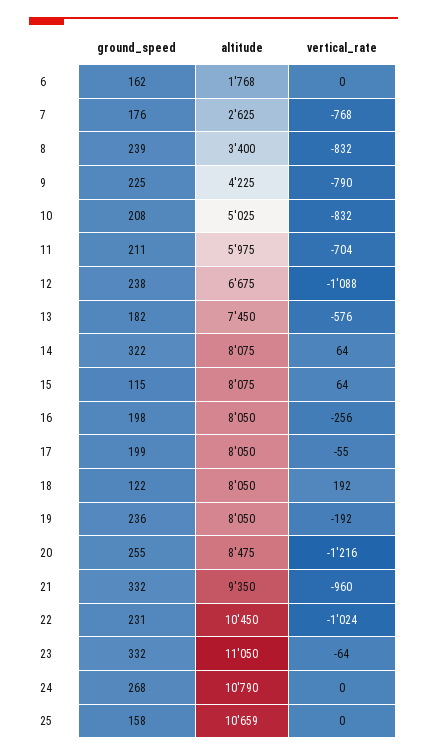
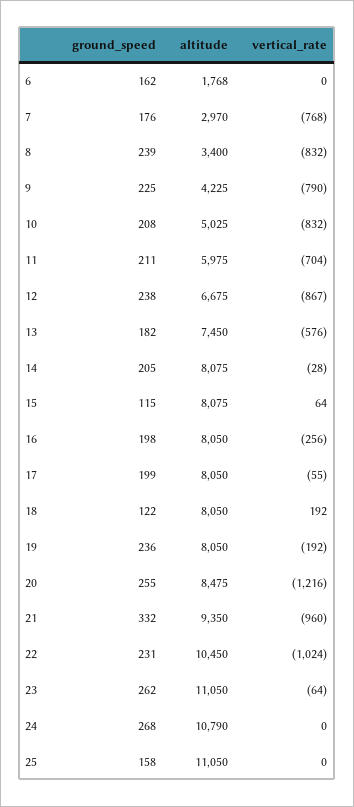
  {
    "ground_speed": {
      "6": 162,
      "7": 176,
      "8": 239,
      "9": 225,
      "10": 208,
      "11": 211,
      "12": 238,
      "13": 182,
-     "14": 322,
+     "14": 205,
      "15": 115,
      "16": 198,
      "17": 199,
      "18": 122,
      "19": 236,
      "20": 255,
      "21": 332,
      "22": 231,
-     "23": 332,
+     "23": 262,
      "24": 268,
      "25": 158
    },
    "altitude": {
      "6": 1768,
-     "7": 2625,
+     "7": 2970,
      "8": 3400,
      "9": 4225,
      "10": 5025,
      "11": 5975,
      "12": 6675,
      "13": 7450,
      "14": 8075,
      "15": 8075,
      "16": 8050,
      "17": 8050,
      "18": 8050,
      "19": 8050,
      "20": 8475,
      "21": 9350,
      "22": 10450,
      "23": 11050,
      "24": 10790,
-     "25": 10659
+     "25": 11050
    },
    "vertical_rate": {
      "6": 0,
      "7": -768,
      "8": -832,
      "9": -790,
      "10": -832,
      "11": -704,
-     "12": -1088,
+     "12": -867,
      "13": -576,
-     "14": 64,
+     "14": -28,
      "15": 64,
      "16": -256,
      "17": -55,
      "18": 192,
      "19": -192,
      "20": -1216,
      "21": -960,
      "22": -1024,
      "23": -64,
      "24": 0,
      "25": 0
    }
  }

